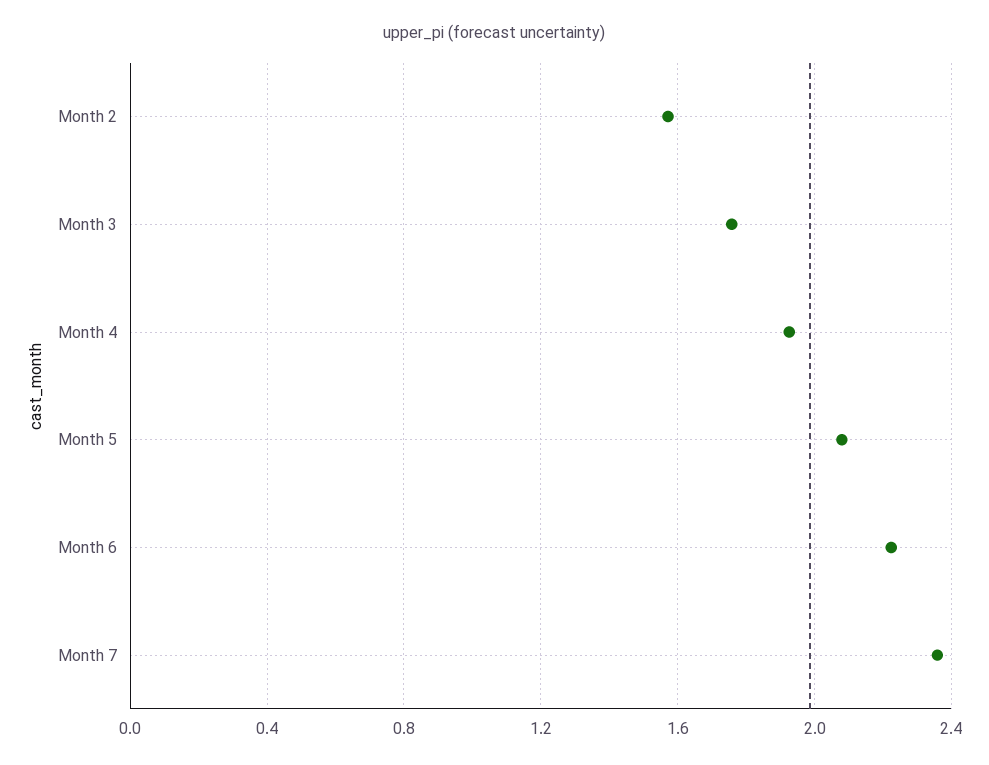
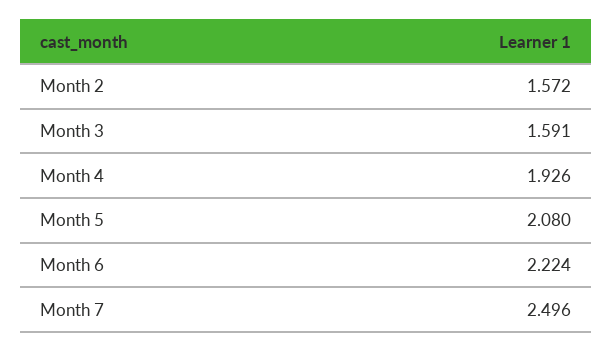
  {
    "Month 2": 1.572,
-   "Month 3": 1.75,
+   "Month 3": 1.591,
    "Month 4": 1.926,
    "Month 5": 2.08,
    "Month 6": 2.224,
-   "Month 7": 2.35
+   "Month 7": 2.496
  }

